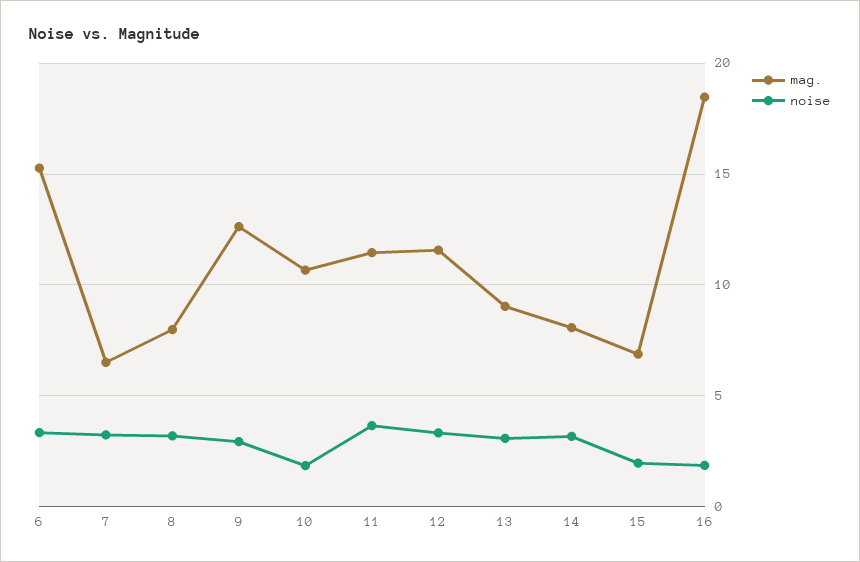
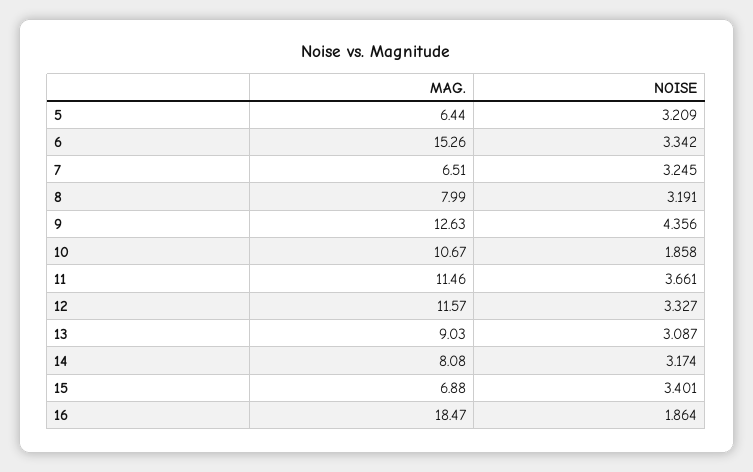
  {
    "mag.": {
      "6": 15.26,
      "7": 6.51,
      "8": 7.99,
      "9": 12.63,
      "10": 10.67,
      "11": 11.46,
      "12": 11.57,
      "13": 9.03,
      "14": 8.08,
      "15": 6.88,
-     "16": 18.47
+     "16": 18.47,
+     "5": 6.44
    },
    "noise": {
      "6": 3.342,
      "7": 3.245,
      "8": 3.191,
-     "9": 3,
+     "9": 4.356,
      "10": 1.858,
      "11": 3.661,
      "12": 3.327,
      "13": 3.087,
      "14": 3.174,
-     "15": 2,
+     "15": 3.401,
-     "16": 1.864
+     "16": 1.864,
+     "5": 3.209
    }
  }

